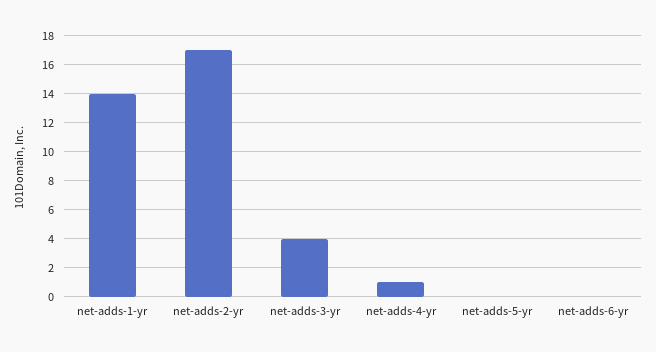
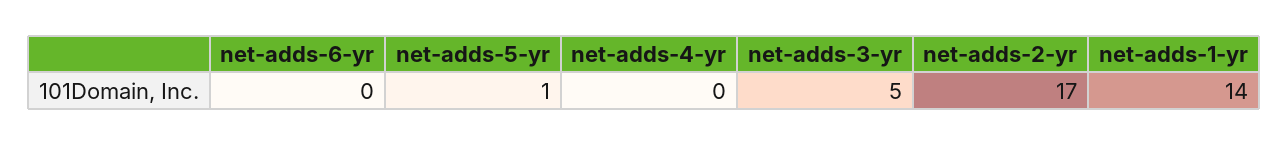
  {
    "net-adds-1-yr": 14,
    "net-adds-2-yr": 17,
-   "net-adds-3-yr": 4,
+   "net-adds-3-yr": 5,
-   "net-adds-4-yr": 1,
+   "net-adds-4-yr": 0,
-   "net-adds-5-yr": 0,
+   "net-adds-5-yr": 1,
    "net-adds-6-yr": 0
  }

